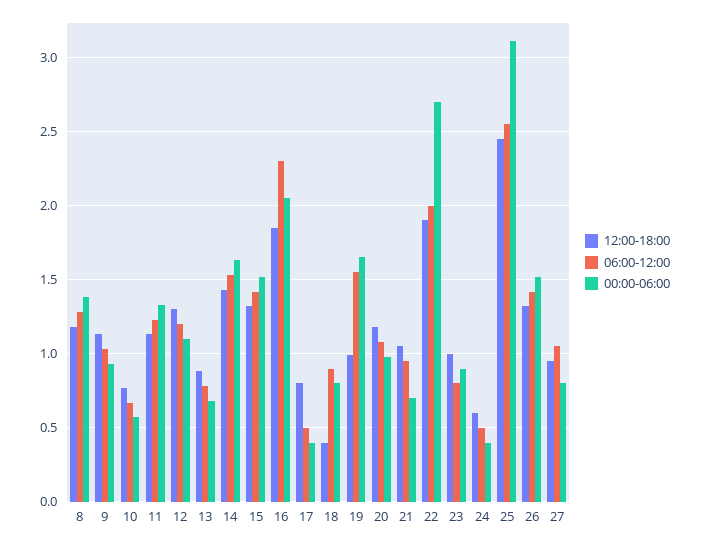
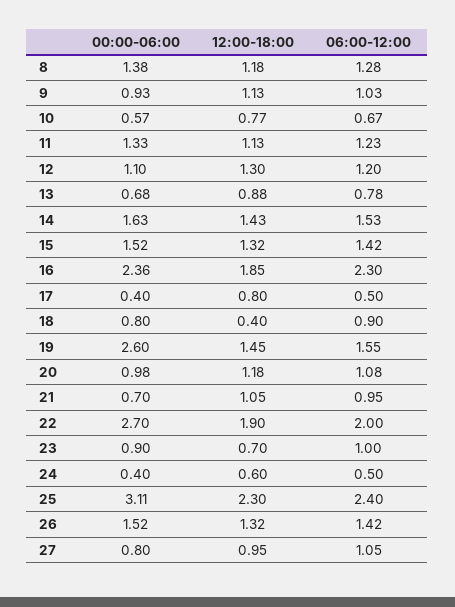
  {
    "12:00-18:00": {
      "8": 1.18,
      "9": 1.13,
      "10": 0.77,
      "11": 1.13,
      "12": 1.3,
      "13": 0.88,
      "14": 1.43,
      "15": 1.32,
      "16": 1.85,
      "17": 0.8,
      "18": 0.4,
-     "19": 1,
+     "19": 1.45,
      "20": 1.18,
      "21": 1.05,
      "22": 1.9,
-     "23": 1,
+     "23": 0.7,
      "24": 0.6,
-     "25": 2.45,
+     "25": 2.3,
      "26": 1.32,
      "27": 0.95
    },
    "06:00-12:00": {
      "8": 1.28,
      "9": 1.03,
      "10": 0.67,
      "11": 1.23,
      "12": 1.2,
      "13": 0.78,
      "14": 1.53,
      "15": 1.42,
      "16": 2.3,
      "17": 0.5,
      "18": 0.9,
      "19": 1.55,
      "20": 1.08,
      "21": 0.95,
      "22": 2,
-     "23": 0.8,
+     "23": 1,
      "24": 0.5,
-     "25": 2.55,
+     "25": 2.4,
      "26": 1.42,
      "27": 1.05
    },
    "00:00-06:00": {
      "8": 1.38,
      "9": 0.93,
      "10": 0.57,
      "11": 1.33,
      "12": 1.1,
      "13": 0.68,
      "14": 1.63,
      "15": 1.52,
-     "16": 2.05,
+     "16": 2.36,
      "17": 0.4,
      "18": 0.8,
-     "19": 1.65,
+     "19": 2.6,
      "20": 0.98,
      "21": 0.7,
      "22": 2.7,
      "23": 0.9,
      "24": 0.4,
      "25": 3.11,
      "26": 1.52,
      "27": 0.8
    }
  }

